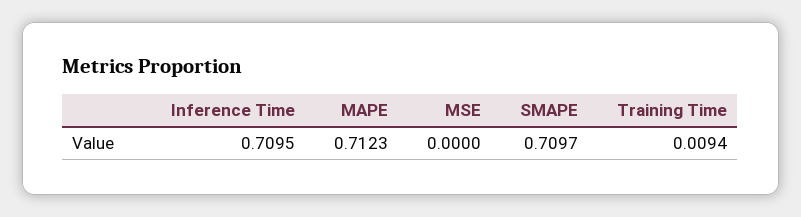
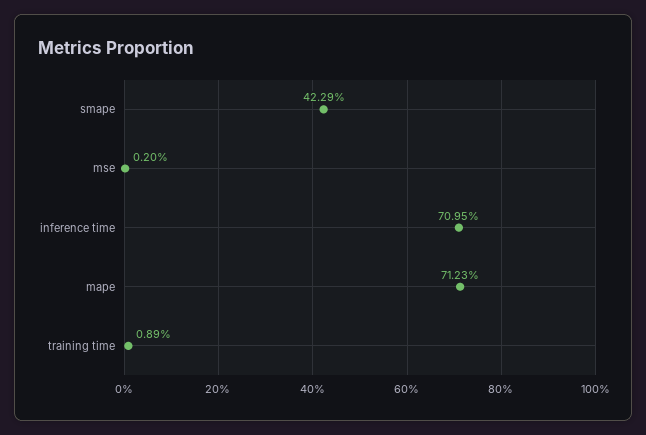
  {
    "Inference Time": 0.7095,
    "MAPE": 0.7123,
-   "MSE": 0,
+   "MSE": 0.002,
-   "SMAPE": 0.7097,
+   "SMAPE": 0.4229,
-   "Training Time": 0.0094
+   "Training Time": 0.0089
  }

